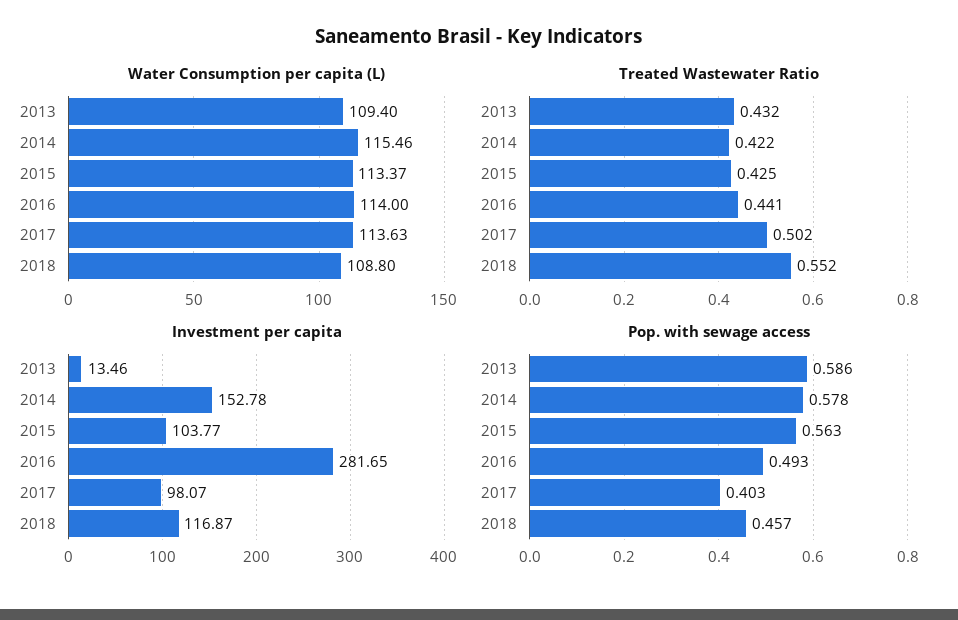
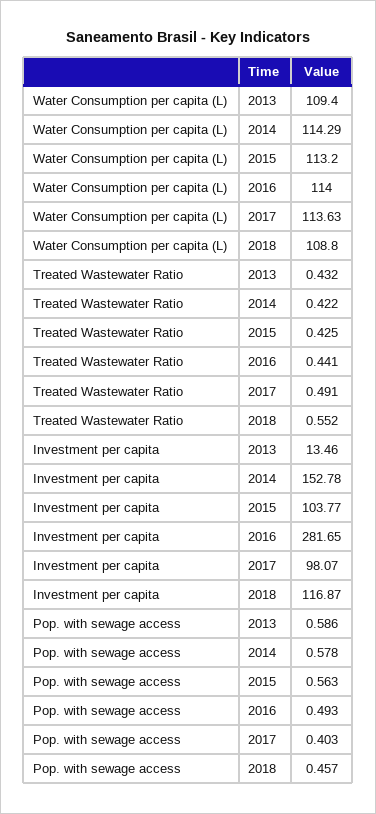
  {
    "Water Consumption per capita (L)": {
      "2013": 109.4,
-     "2014": 115.46,
+     "2014": 114.29,
-     "2015": 113.37,
+     "2015": 113.2,
      "2016": 114,
      "2017": 113.63,
      "2018": 108.8
    },
    "Treated Wastewater Ratio": {
      "2013": 0.432,
      "2014": 0.422,
      "2015": 0.425,
      "2016": 0.441,
-     "2017": 0.502,
+     "2017": 0.491,
      "2018": 0.552
    },
    "Investment per capita": {
      "2013": 13.46,
      "2014": 152.78,
      "2015": 103.77,
      "2016": 281.65,
      "2017": 98.07,
      "2018": 116.87
    },
    "Pop. with sewage access": {
      "2013": 0.586,
      "2014": 0.578,
      "2015": 0.563,
      "2016": 0.493,
      "2017": 0.403,
      "2018": 0.457
    }
  }

